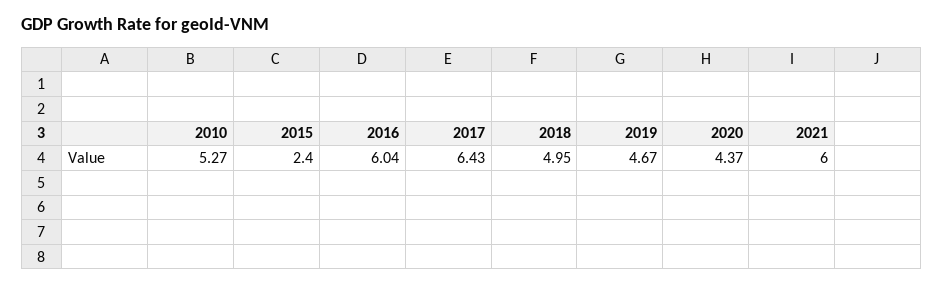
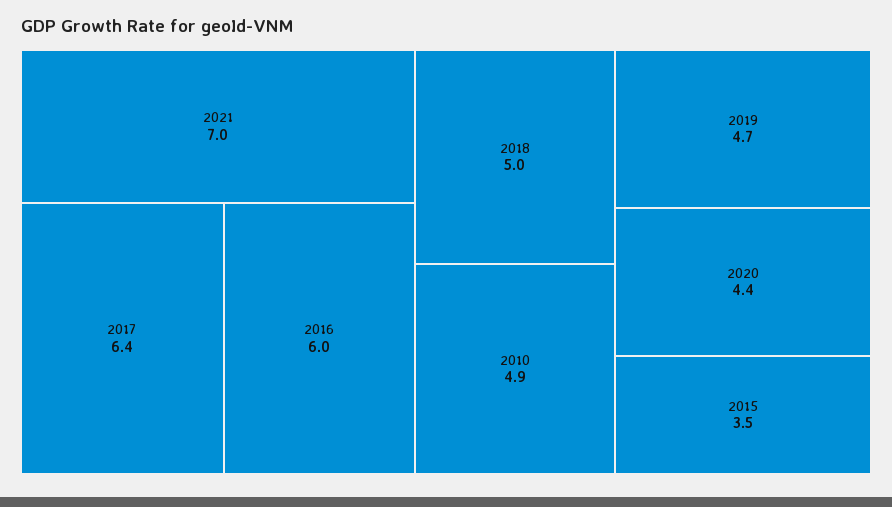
  {
-   "2010": 5.27,
+   "2010": 4.9,
-   "2015": 2.4,
+   "2015": 3.5,
    "2016": 6.04,
    "2017": 6.43,
    "2018": 4.95,
    "2019": 4.67,
    "2020": 4.37,
-   "2021": 6
+   "2021": 7
  }

